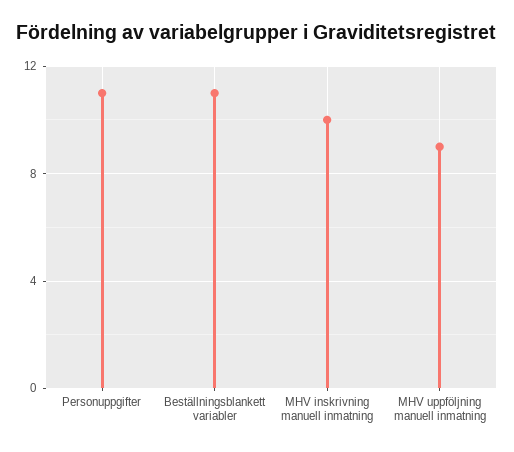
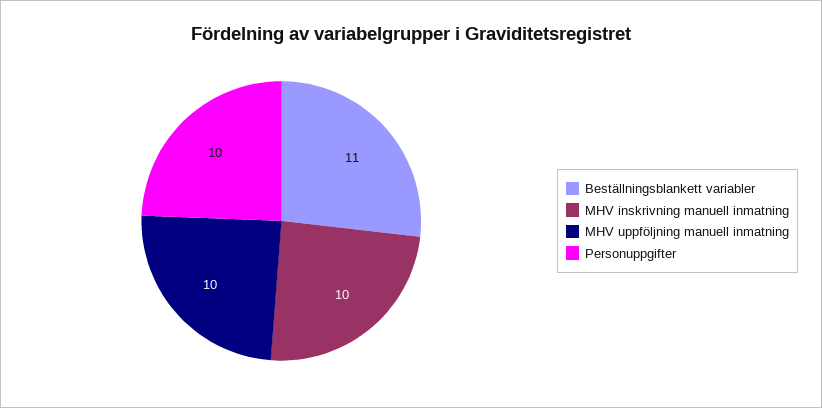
  {
-   "Personuppgifter": 11,
+   "Personuppgifter": 10,
    "Beställningsblankett variabler": 11,
    "MHV inskrivning manuell inmatning": 10,
-   "MHV uppföljning manuell inmatning": 9
+   "MHV uppföljning manuell inmatning": 10
  }

